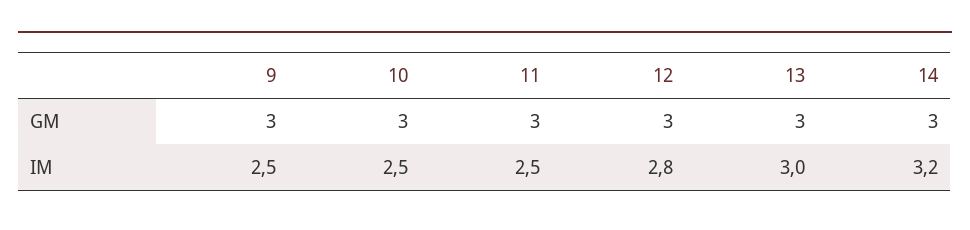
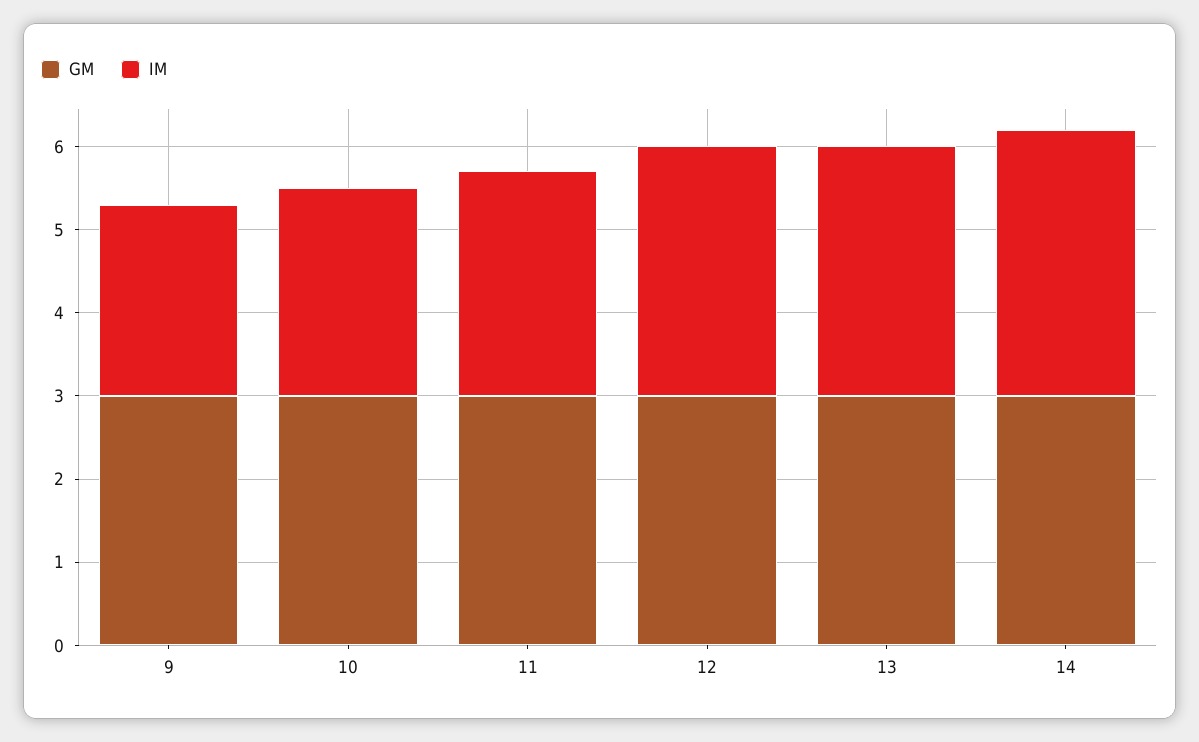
  {
    "GM": {
      "9": 3,
      "10": 3,
      "11": 3,
      "12": 3,
      "13": 3,
      "14": 3
    },
    "IM": {
-     "9": 2.5,
+     "9": 2.3,
      "10": 2.5,
-     "11": 2.5,
+     "11": 2.7,
-     "12": 2.8,
+     "12": 3,
      "13": 3,
      "14": 3.2
    }
  }

